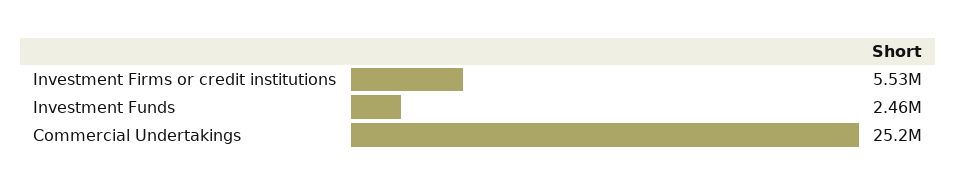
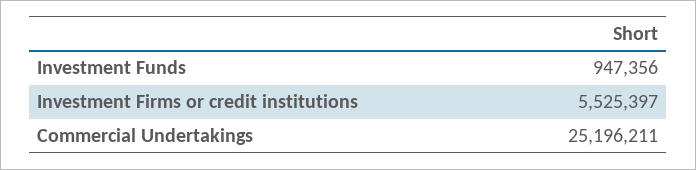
  {
    "Investment Firms or credit institutions": 5525397,
-   "Investment Funds": 2460000,
+   "Investment Funds": 947356,
    "Commercial Undertakings": 25196211
  }

